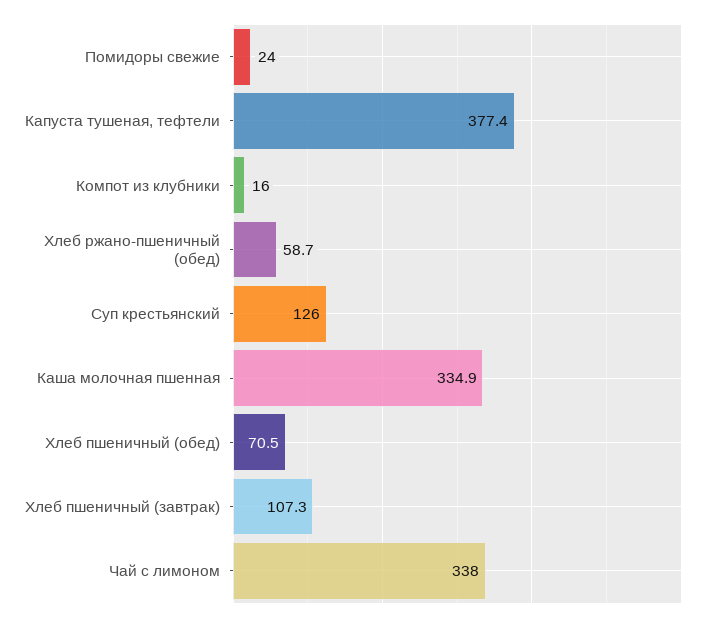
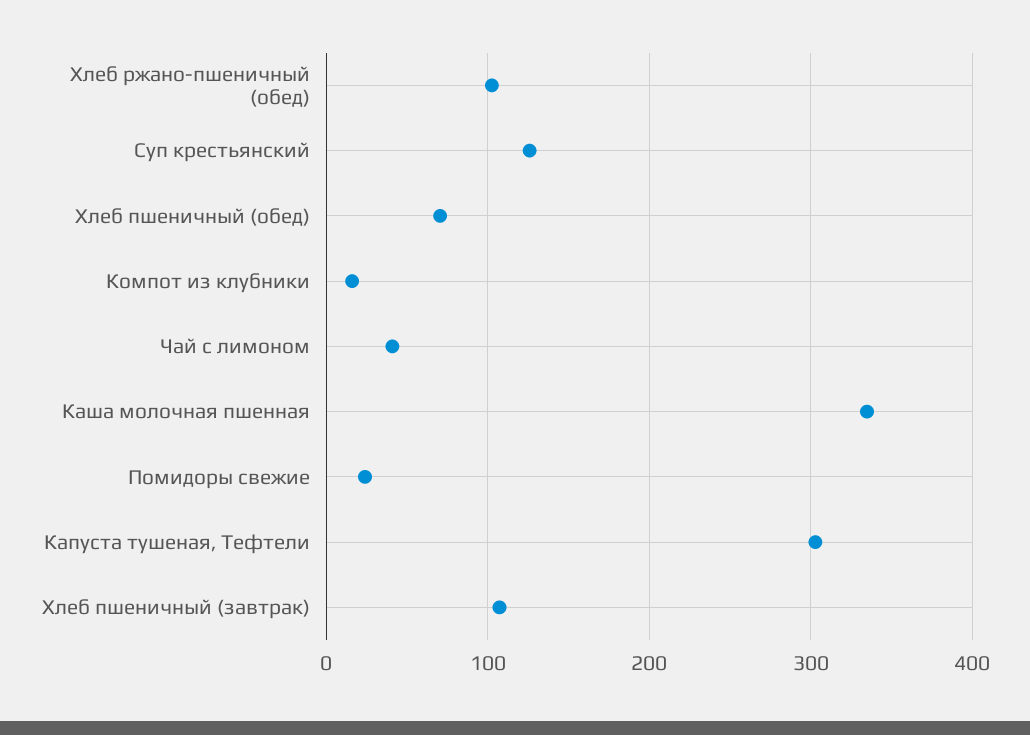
  {
    "Помидоры свежие": 24,
-   "Капуста тушеная, тефтели": 377.4,
+   "Капуста тушеная, тефтели": 300,
    "Компот из клубники": 16,
-   "Хлеб ржано-пшеничный (обед)": 58.7,
+   "Хлеб ржано-пшеничный (обед)": 100,
    "Суп крестьянский": 126,
    "Каша молочная пшенная": 334.9,
    "Хлеб пшеничный (обед)": 70.5,
    "Хлеб пшеничный (завтрак)": 107.3,
-   "Чай с лимоном": 338
+   "Чай с лимоном": 40
  }

